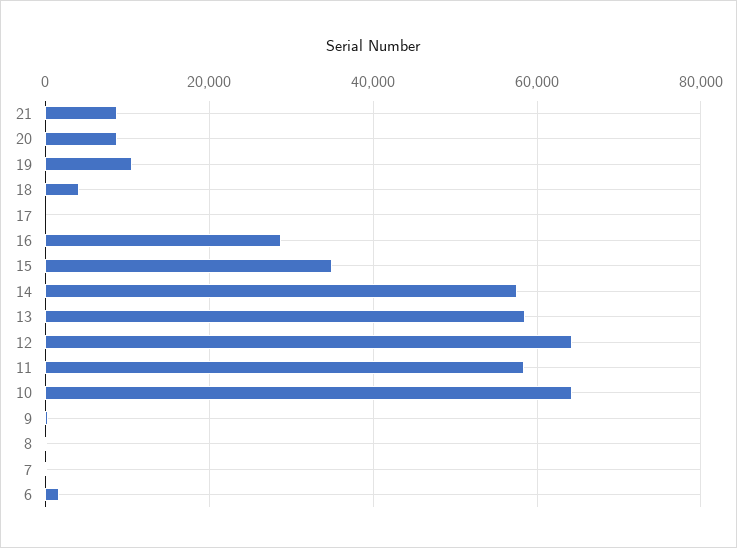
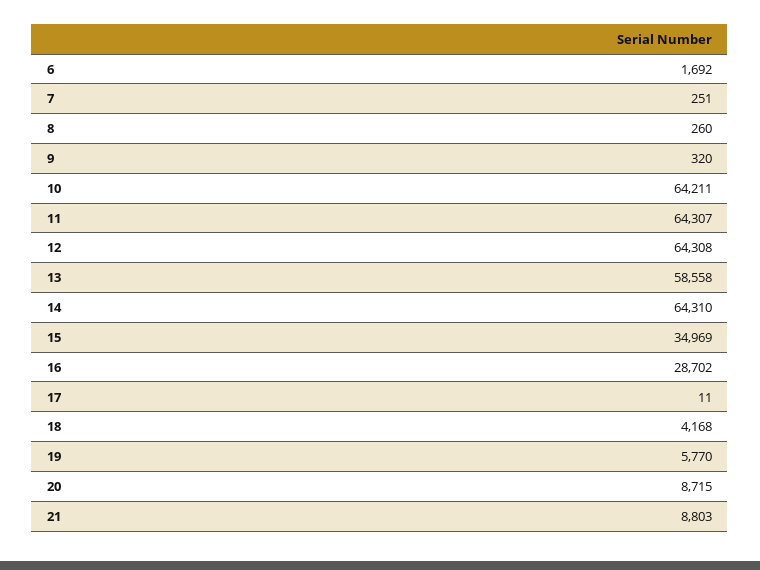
  {
    "21": 8803,
    "20": 8715,
-   "19": 10000,
+   "19": 5770,
    "18": 4168,
    "17": 11,
    "16": 28702,
    "15": 34969,
-   "14": 58000,
+   "14": 64310,
    "13": 58558,
    "12": 64308,
-   "11": 58000,
+   "11": 64307,
    "10": 64211,
    "9": 320,
    "8": 260,
    "7": 251,
    "6": 1692
  }

